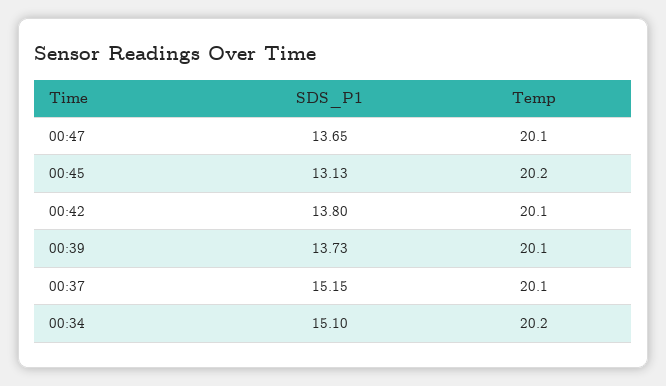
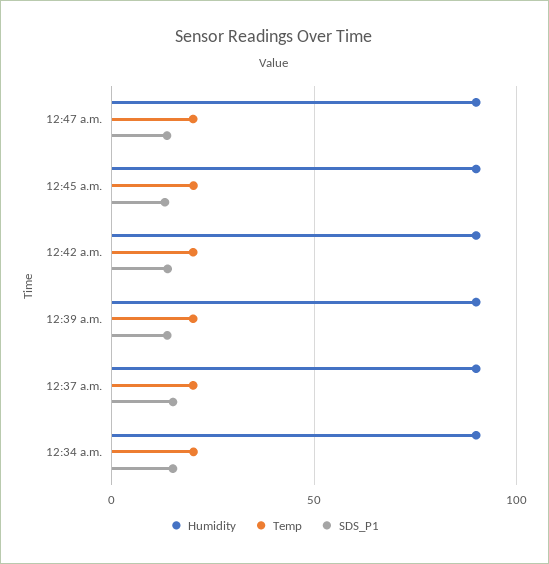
  {
    "SDS_P1": {
      "00:47": 13.65,
      "00:45": 13.13,
      "00:42": 13.8,
      "00:39": 13.73,
      "00:37": 15.15,
      "00:34": 15.1
    },
    "Temp": {
      "00:47": 20.1,
      "00:45": 20.2,
      "00:42": 20.1,
      "00:39": 20.1,
      "00:37": 20.1,
      "00:34": 20.2
-   }
+   },
+   "Humidity": {
+     "00:47": 90,
+     "00:45": 90,
+     "00:42": 90,
+     "00:39": 90,
+     "00:37": 90,
+     "00:34": 90
+   }
  }

